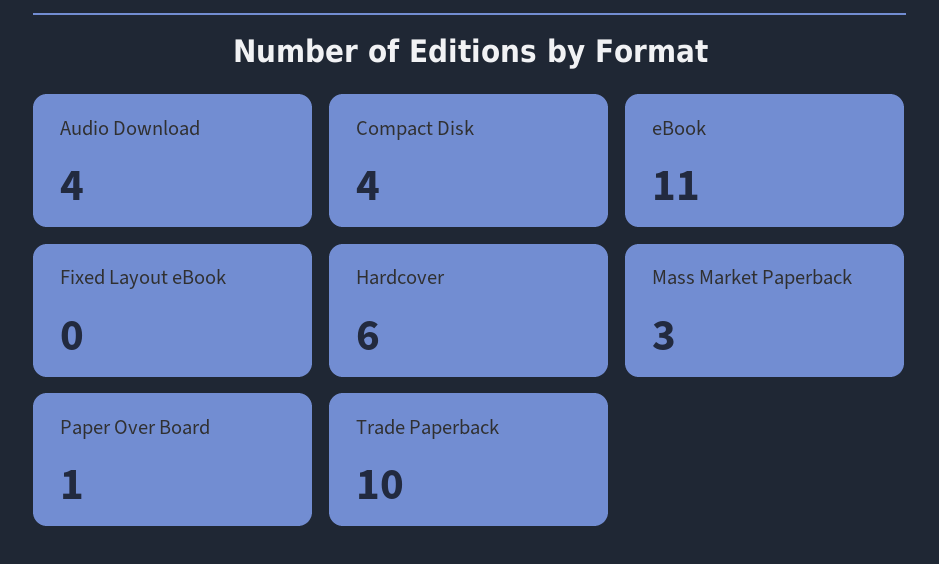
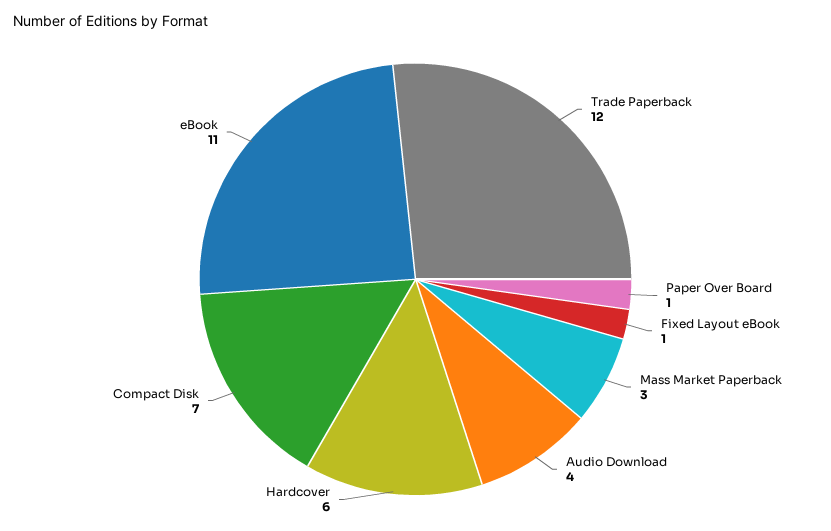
  {
    "Audio Download": 4,
-   "Compact Disk": 4,
+   "Compact Disk": 7,
    "eBook": 11,
-   "Fixed Layout eBook": 0,
+   "Fixed Layout eBook": 1,
    "Hardcover": 6,
    "Mass Market Paperback": 3,
    "Paper Over Board": 1,
-   "Trade Paperback": 10
+   "Trade Paperback": 12
  }

